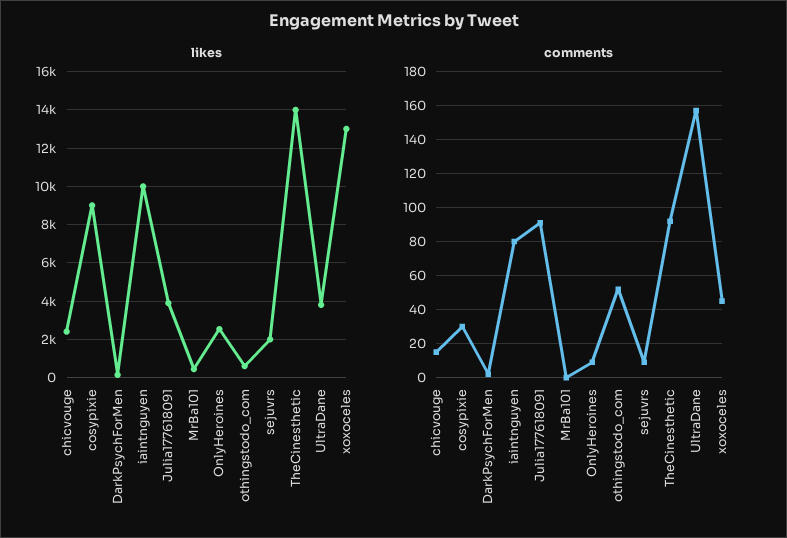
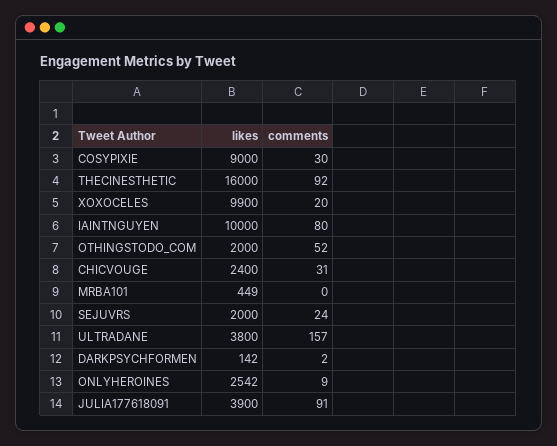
  {
    "likes": {
      "chicvouge": 2400,
      "cosypixie": 9000,
      "DarkPsychForMen": 142,
      "iaintnguyen": 10000,
      "Julia177618091": 3900,
      "MrBa101": 449,
      "OnlyHeroines": 2542,
-     "othingstodo_com": 500,
+     "othingstodo_com": 2000,
      "sejuvrs": 2000,
-     "TheCinesthetic": 14000,
+     "TheCinesthetic": 16000,
      "UltraDane": 3800,
-     "xoxoceles": 13000
+     "xoxoceles": 9900
    },
    "comments": {
-     "chicvouge": 15,
+     "chicvouge": 31,
      "cosypixie": 30,
      "DarkPsychForMen": 2,
      "iaintnguyen": 80,
      "Julia177618091": 91,
      "MrBa101": 0,
      "OnlyHeroines": 9,
      "othingstodo_com": 52,
-     "sejuvrs": 10,
+     "sejuvrs": 24,
      "TheCinesthetic": 92,
      "UltraDane": 157,
-     "xoxoceles": 45
+     "xoxoceles": 20
    }
  }

